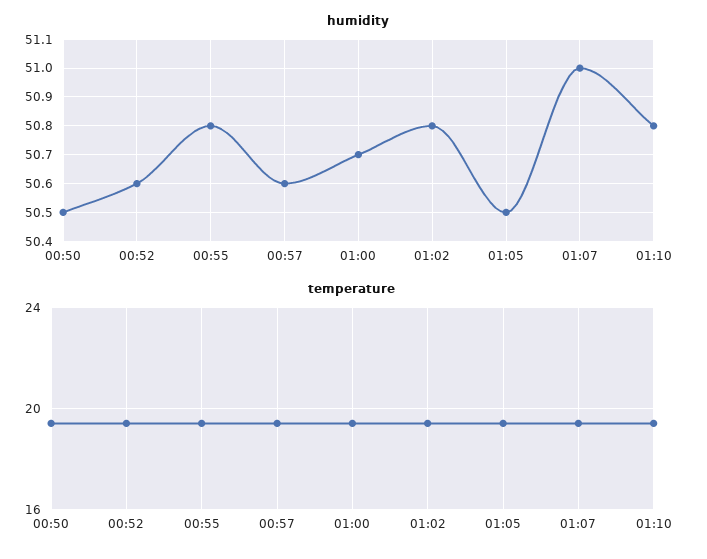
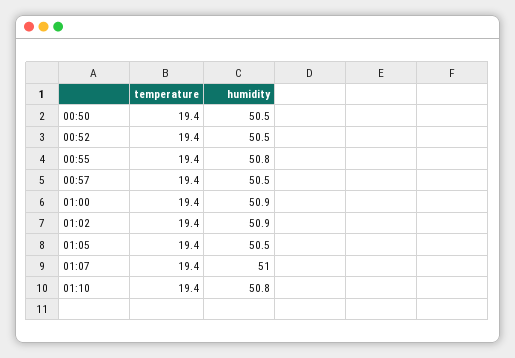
  {
    "humidity": {
      "00:50": 50.5,
-     "00:52": 50.6,
+     "00:52": 50.5,
      "00:55": 50.8,
-     "00:57": 50.6,
+     "00:57": 50.5,
-     "01:00": 50.7,
+     "01:00": 50.9,
-     "01:02": 50.8,
+     "01:02": 50.9,
      "01:05": 50.5,
      "01:07": 51,
      "01:10": 50.8
    },
    "temperature": {
      "00:50": 19.4,
      "00:52": 19.4,
      "00:55": 19.4,
      "00:57": 19.4,
      "01:00": 19.4,
      "01:02": 19.4,
      "01:05": 19.4,
      "01:07": 19.4,
      "01:10": 19.4
    }
  }

